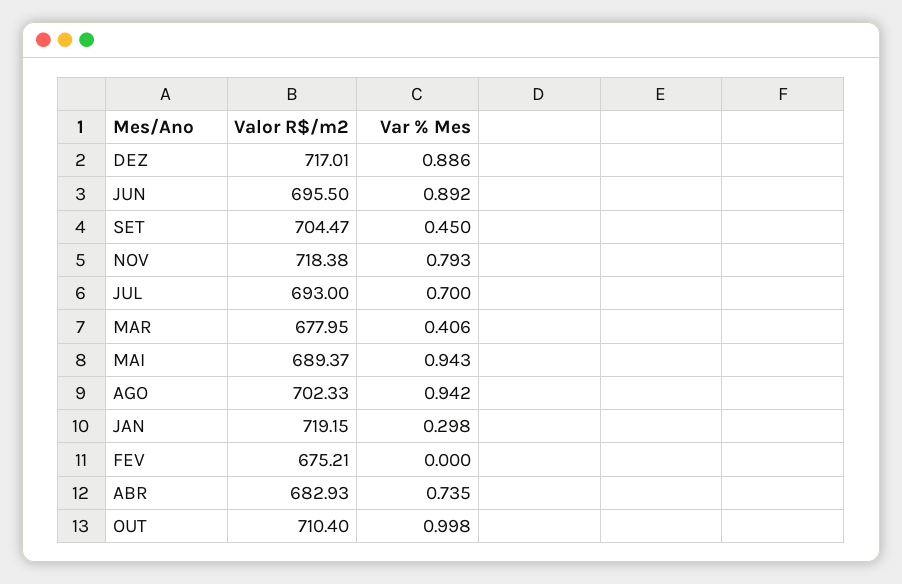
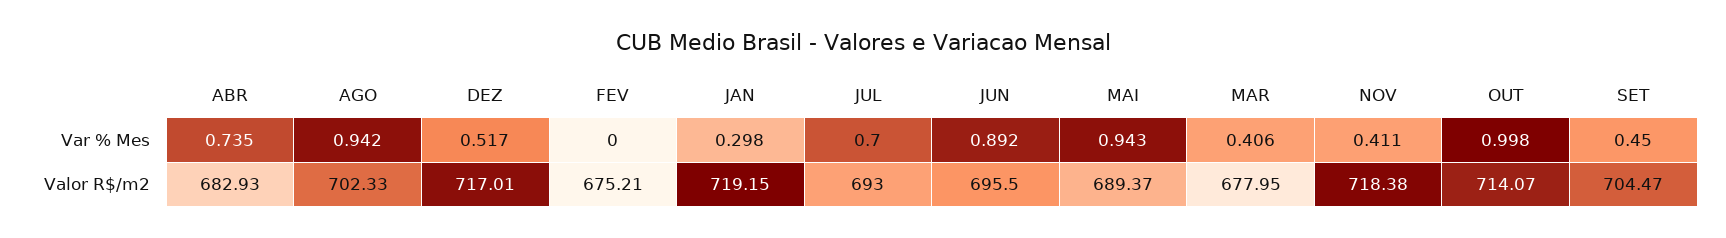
  {
    "Valor R$/m2": {
      "DEZ": 717.01,
      "JUN": 695.5,
      "SET": 704.47,
      "NOV": 718.38,
      "JUL": 693,
      "MAR": 677.95,
      "MAI": 689.37,
      "AGO": 702.33,
      "JAN": 719.15,
      "FEV": 675.21,
      "ABR": 682.93,
-     "OUT": 710.4
+     "OUT": 714.07
    },
    "Var % Mes": {
-     "DEZ": 0.886,
+     "DEZ": 0.517,
      "JUN": 0.892,
      "SET": 0.45,
-     "NOV": 0.793,
+     "NOV": 0.411,
      "JUL": 0.7,
      "MAR": 0.406,
      "MAI": 0.943,
      "AGO": 0.942,
      "JAN": 0.298,
      "FEV": 0,
      "ABR": 0.735,
      "OUT": 0.998
    }
  }

